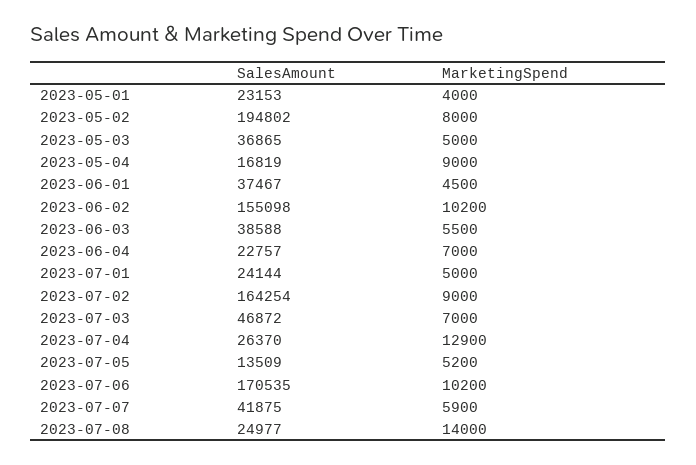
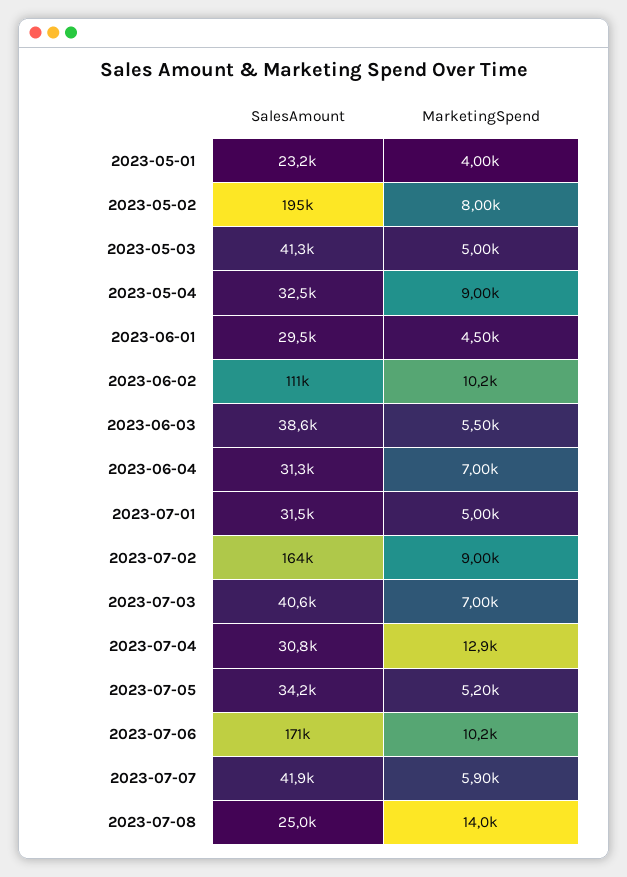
  {
    "SalesAmount": {
      "2023-05-01": 23153,
      "2023-05-02": 194802,
-     "2023-05-03": 36865,
+     "2023-05-03": 41300,
-     "2023-05-04": 16819,
+     "2023-05-04": 32500,
-     "2023-06-01": 37467,
+     "2023-06-01": 29500,
-     "2023-06-02": 155098,
+     "2023-06-02": 111000,
      "2023-06-03": 38588,
-     "2023-06-04": 22757,
+     "2023-06-04": 31300,
-     "2023-07-01": 24144,
+     "2023-07-01": 31500,
      "2023-07-02": 164254,
-     "2023-07-03": 46872,
+     "2023-07-03": 40600,
-     "2023-07-04": 26370,
+     "2023-07-04": 30800,
-     "2023-07-05": 13509,
+     "2023-07-05": 34200,
      "2023-07-06": 170535,
      "2023-07-07": 41875,
      "2023-07-08": 24977
    },
    "MarketingSpend": {
      "2023-05-01": 4000,
      "2023-05-02": 8000,
      "2023-05-03": 5000,
      "2023-05-04": 9000,
      "2023-06-01": 4500,
      "2023-06-02": 10200,
      "2023-06-03": 5500,
      "2023-06-04": 7000,
      "2023-07-01": 5000,
      "2023-07-02": 9000,
      "2023-07-03": 7000,
      "2023-07-04": 12900,
      "2023-07-05": 5200,
      "2023-07-06": 10200,
      "2023-07-07": 5900,
      "2023-07-08": 14000
    }
  }

